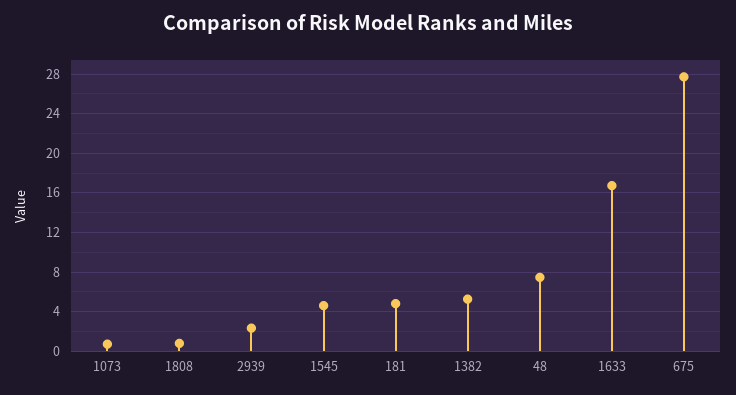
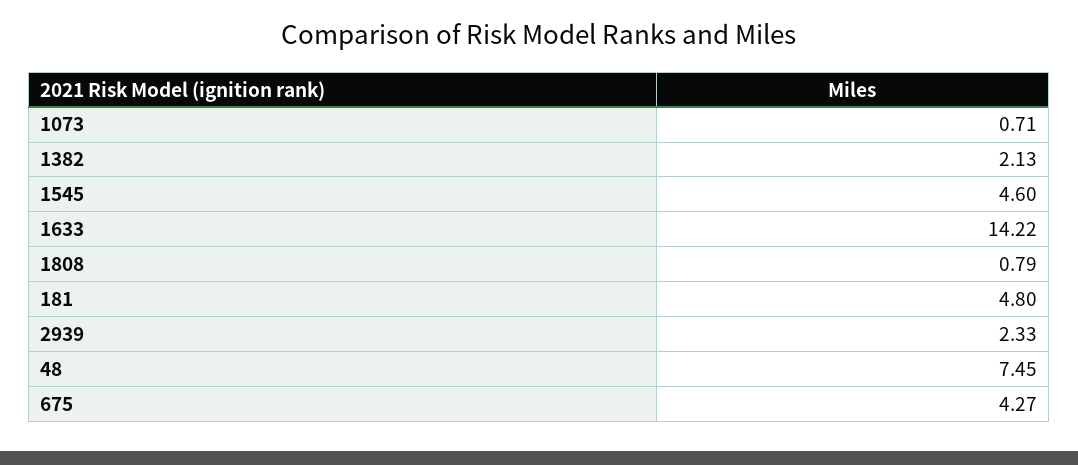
  {
    "1073": 0.71,
    "1808": 0.79,
    "2939": 2.33,
    "1545": 4.6,
    "181": 4.8,
-   "1382": 5,
+   "1382": 2.13,
    "48": 7.45,
-   "1633": 17,
+   "1633": 14.22,
-   "675": 28
+   "675": 4.27
  }

